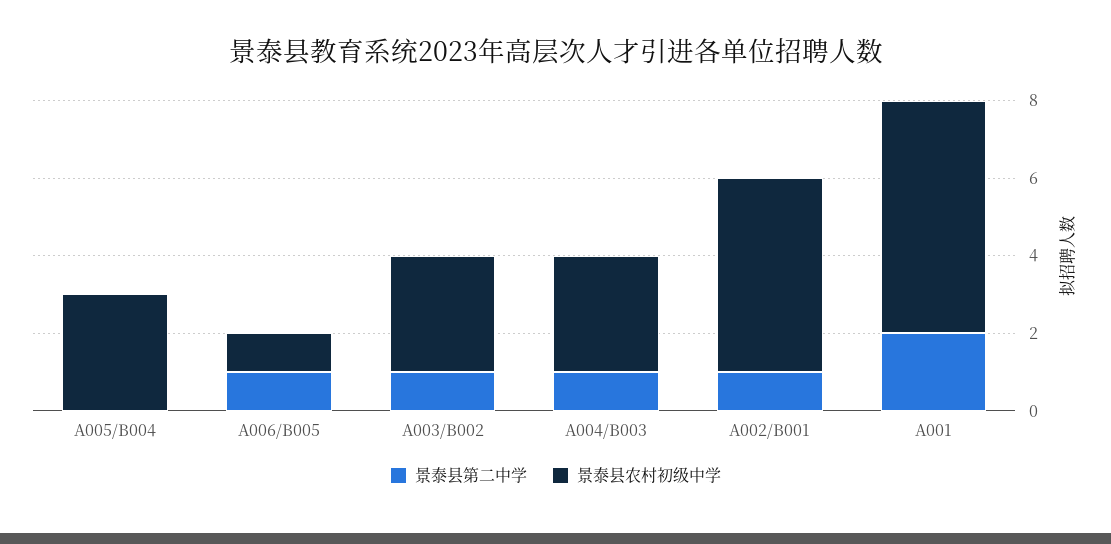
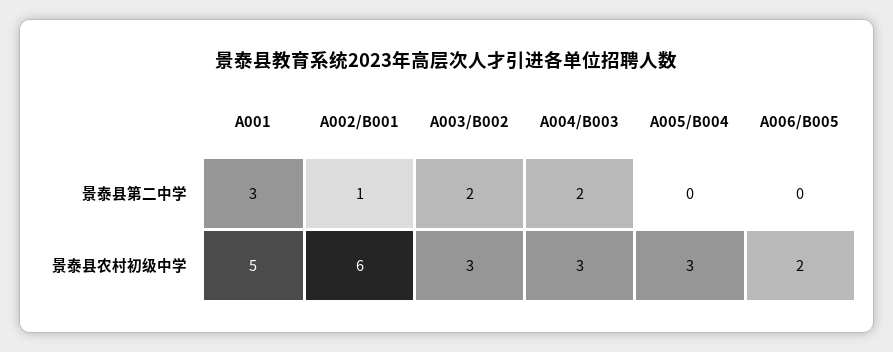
  {
    "景泰县第二中学": {
      "A005/B004": 0,
-     "A006/B005": 1,
+     "A006/B005": 0,
-     "A003/B002": 1,
+     "A003/B002": 2,
-     "A004/B003": 1,
+     "A004/B003": 2,
      "A002/B001": 1,
-     "A001": 2
+     "A001": 3
    },
    "景泰县农村初级中学": {
      "A005/B004": 3,
-     "A006/B005": 1,
+     "A006/B005": 2,
      "A003/B002": 3,
      "A004/B003": 3,
-     "A002/B001": 5,
+     "A002/B001": 6,
-     "A001": 6
+     "A001": 5
    }
  }

